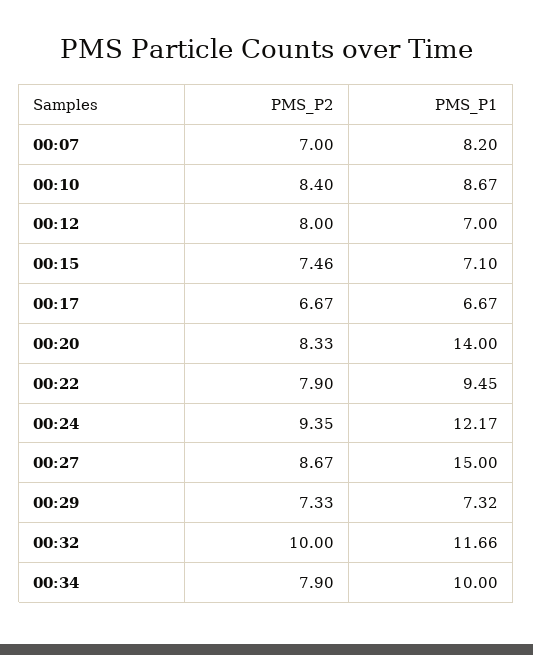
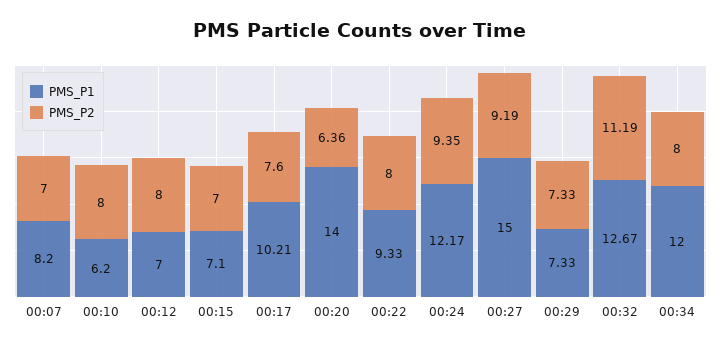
  {
    "PMS_P2": {
      "00:07": 7,
-     "00:10": 8.4,
+     "00:10": 8,
      "00:12": 8,
-     "00:15": 7.46,
+     "00:15": 7,
-     "00:17": 6.67,
+     "00:17": 7.6,
-     "00:20": 8.33,
+     "00:20": 6.36,
-     "00:22": 7.9,
+     "00:22": 8,
      "00:24": 9.35,
-     "00:27": 8.67,
+     "00:27": 9.19,
      "00:29": 7.33,
-     "00:32": 10,
+     "00:32": 11.19,
-     "00:34": 7.9
+     "00:34": 8
    },
    "PMS_P1": {
      "00:07": 8.2,
-     "00:10": 8.67,
+     "00:10": 6.2,
      "00:12": 7,
      "00:15": 7.1,
-     "00:17": 6.67,
+     "00:17": 10.21,
      "00:20": 14,
-     "00:22": 9.45,
+     "00:22": 9.33,
      "00:24": 12.17,
      "00:27": 15,
-     "00:29": 7.32,
+     "00:29": 7.33,
-     "00:32": 11.66,
+     "00:32": 12.67,
-     "00:34": 10
+     "00:34": 12
    }
  }

